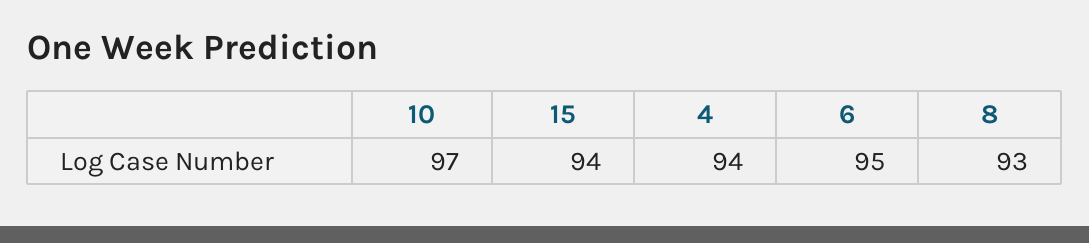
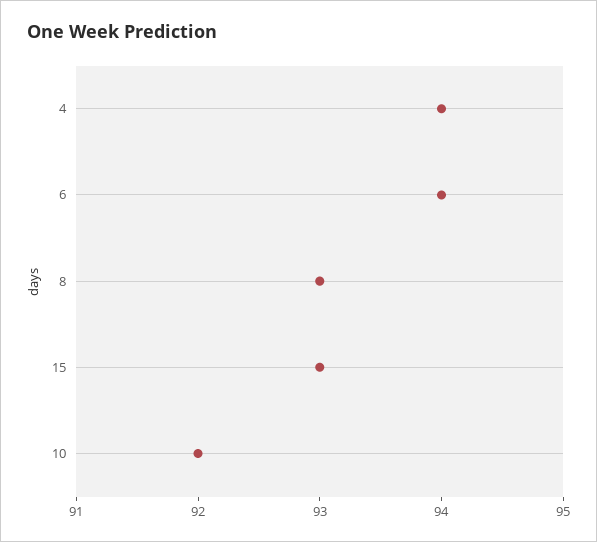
  {
-   "10": 97,
+   "10": 92,
-   "15": 94,
+   "15": 93,
    "4": 94,
-   "6": 95,
+   "6": 94,
    "8": 93
  }

